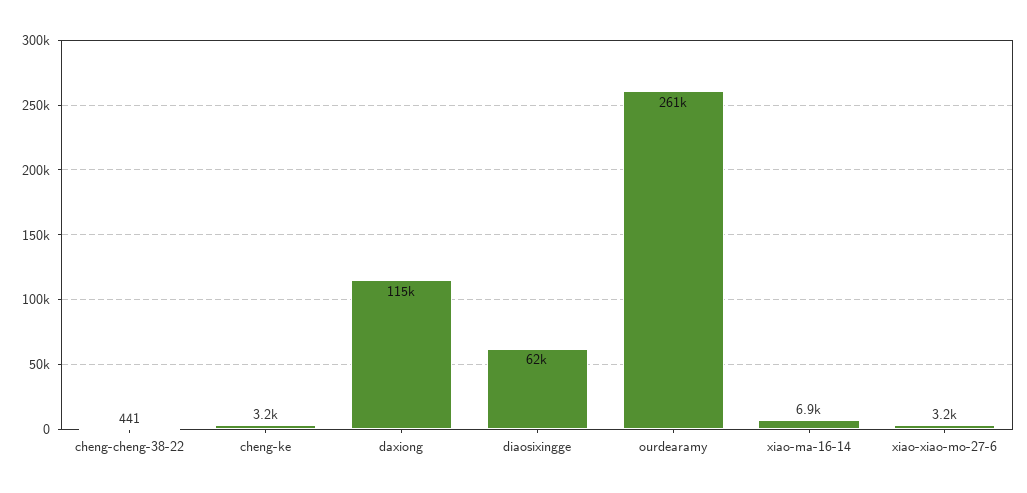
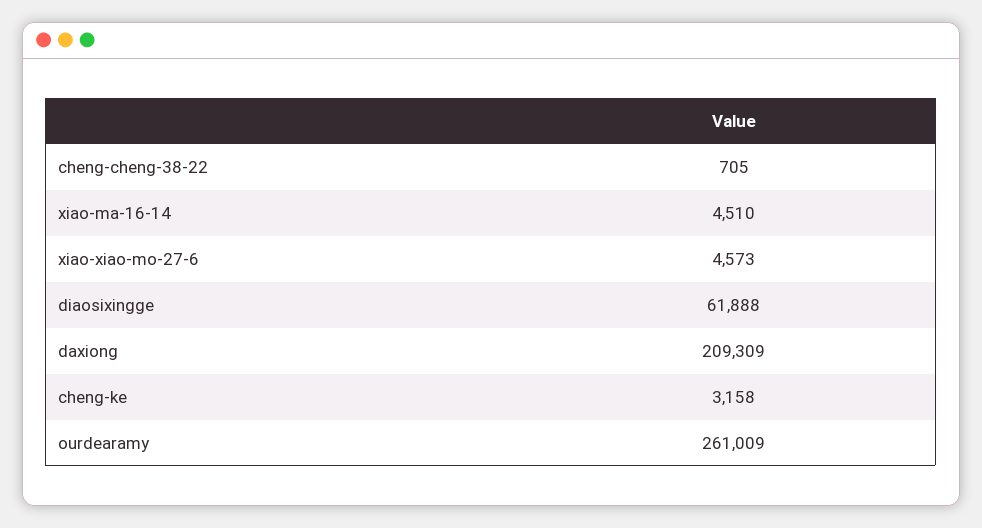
  {
-   "cheng-cheng-38-22": 441,
+   "cheng-cheng-38-22": 705,
    "cheng-ke": 3158,
-   "daxiong": 115000,
+   "daxiong": 209309,
    "diaosixingge": 61888,
    "ourdearamy": 261009,
-   "xiao-ma-16-14": 6900,
+   "xiao-ma-16-14": 4510,
-   "xiao-xiao-mo-27-6": 3200
+   "xiao-xiao-mo-27-6": 4573
  }

